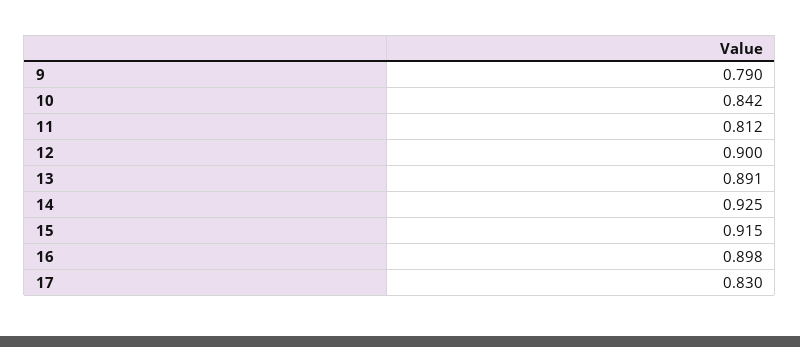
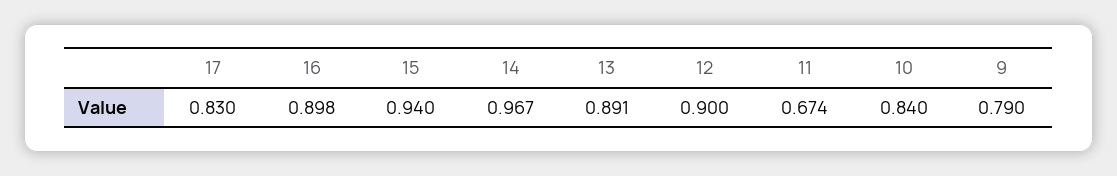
  {
    "9": 0.79,
-   "10": 0.842,
+   "10": 0.84,
-   "11": 0.812,
+   "11": 0.674,
    "12": 0.9,
    "13": 0.891,
-   "14": 0.925,
+   "14": 0.967,
-   "15": 0.915,
+   "15": 0.94,
    "16": 0.898,
    "17": 0.83
  }

